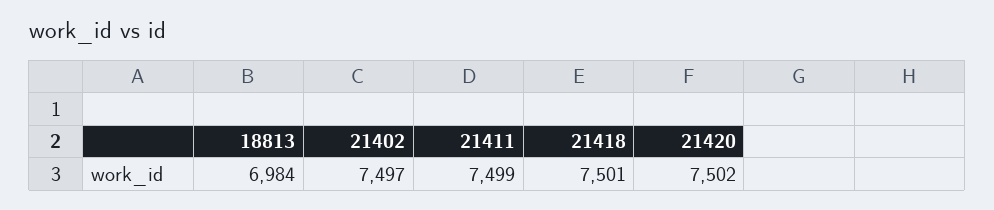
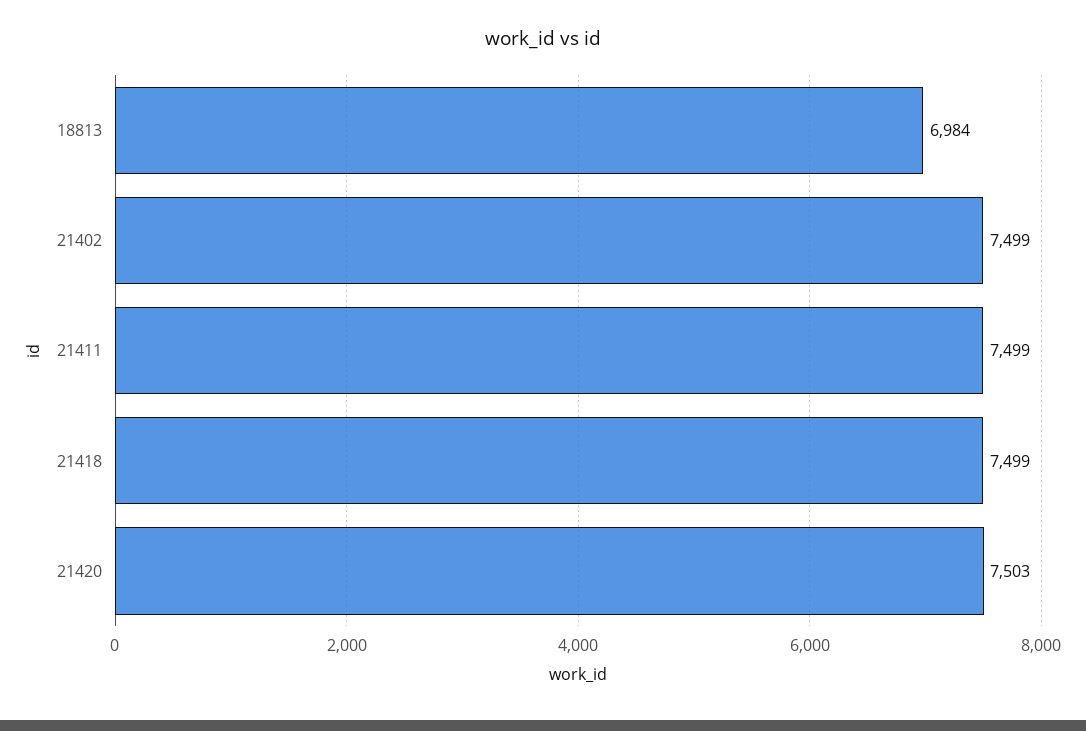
  {
    "18813": 6984,
-   "21402": 7497,
+   "21402": 7499,
    "21411": 7499,
-   "21418": 7501,
+   "21418": 7499,
-   "21420": 7502
+   "21420": 7503
  }

